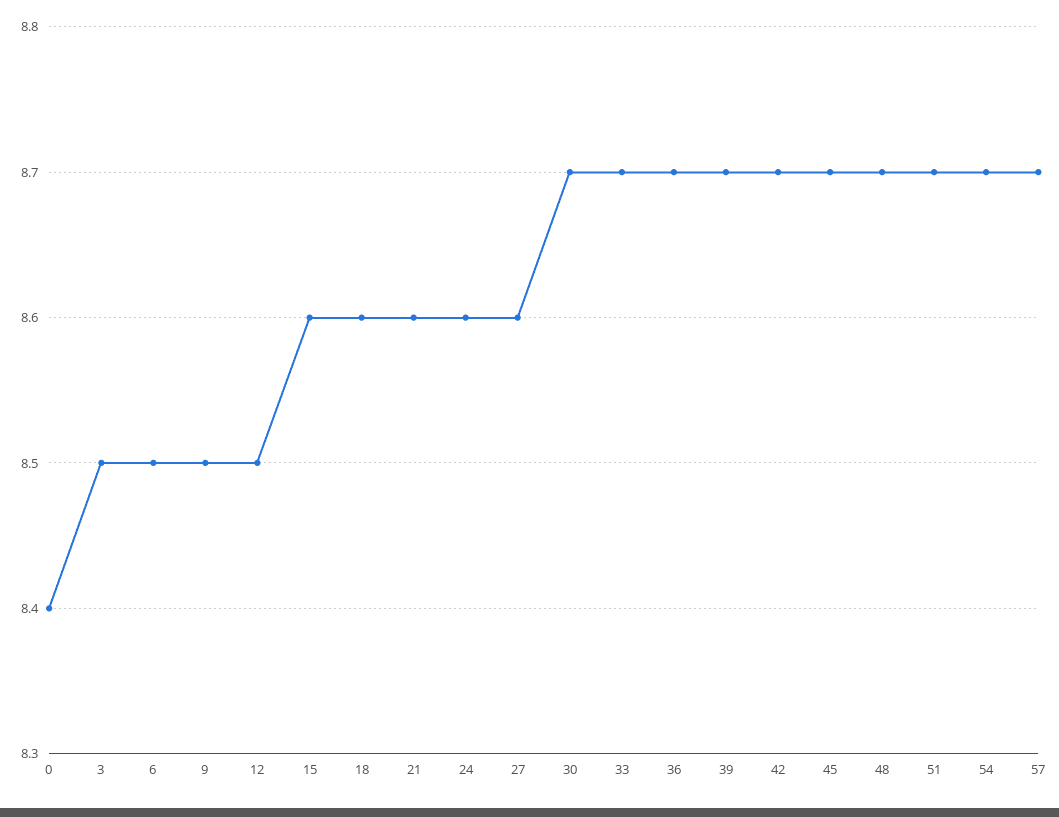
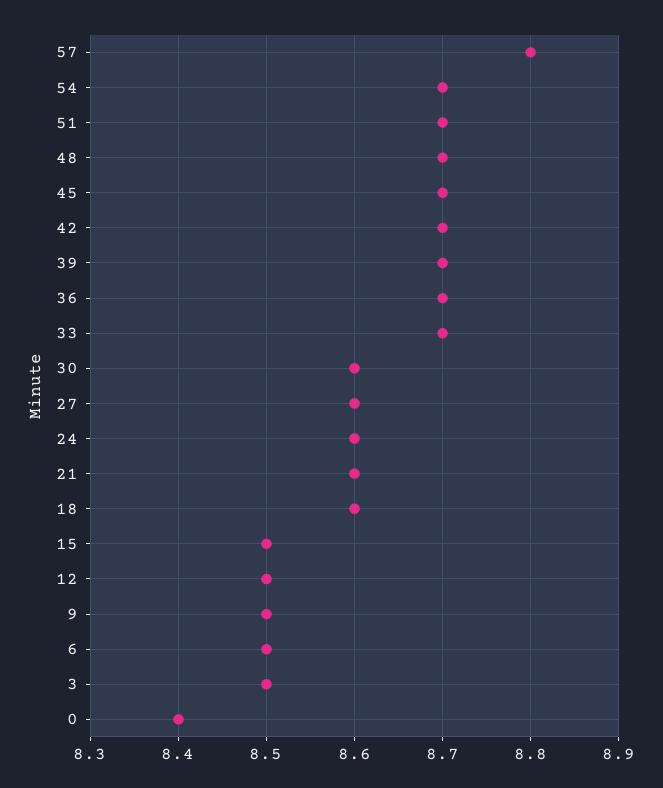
  {
    "0": 8.4,
    "3": 8.5,
    "6": 8.5,
    "9": 8.5,
    "12": 8.5,
-   "15": 8.6,
+   "15": 8.5,
    "18": 8.6,
    "21": 8.6,
    "24": 8.6,
    "27": 8.6,
-   "30": 8.7,
+   "30": 8.6,
    "33": 8.7,
    "36": 8.7,
    "39": 8.7,
    "42": 8.7,
    "45": 8.7,
    "48": 8.7,
    "51": 8.7,
    "54": 8.7,
-   "57": 8.7
+   "57": 8.8
  }

